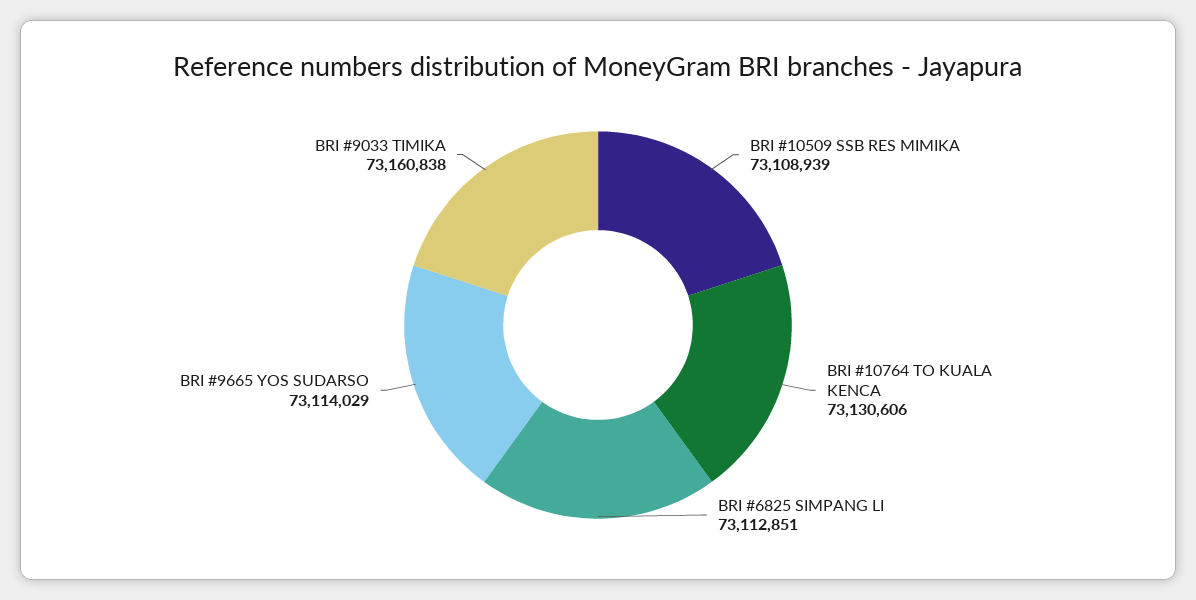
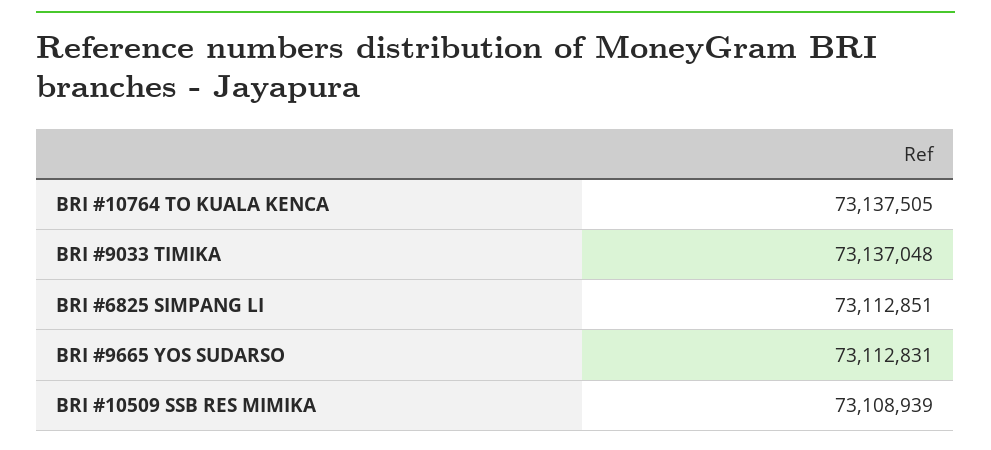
  {
    "BRI #10509 SSB RES MIMIKA": 73108939,
-   "BRI #10764 TO KUALA KENCA": 73130606,
+   "BRI #10764 TO KUALA KENCA": 73137505,
    "BRI #6825 SIMPANG LI": 73112851,
-   "BRI #9665 YOS SUDARSO": 73114029,
+   "BRI #9665 YOS SUDARSO": 73112831,
-   "BRI #9033 TIMIKA": 73160838
+   "BRI #9033 TIMIKA": 73137048
  }

